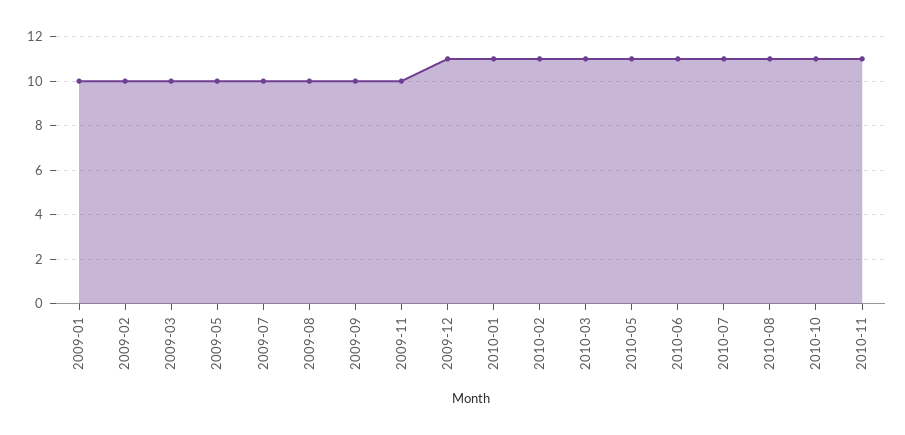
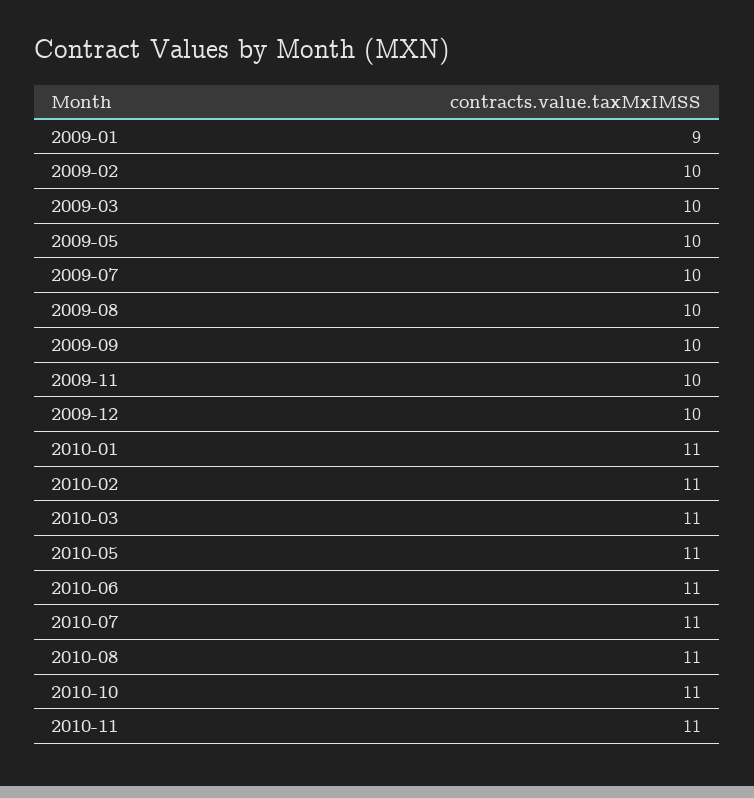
  {
-   "2009-01": 10,
+   "2009-01": 9,
    "2009-02": 10,
    "2009-03": 10,
    "2009-05": 10,
    "2009-07": 10,
    "2009-08": 10,
    "2009-09": 10,
    "2009-11": 10,
-   "2009-12": 11,
+   "2009-12": 10,
    "2010-01": 11,
    "2010-02": 11,
    "2010-03": 11,
    "2010-05": 11,
    "2010-06": 11,
    "2010-07": 11,
    "2010-08": 11,
    "2010-10": 11,
    "2010-11": 11
  }

